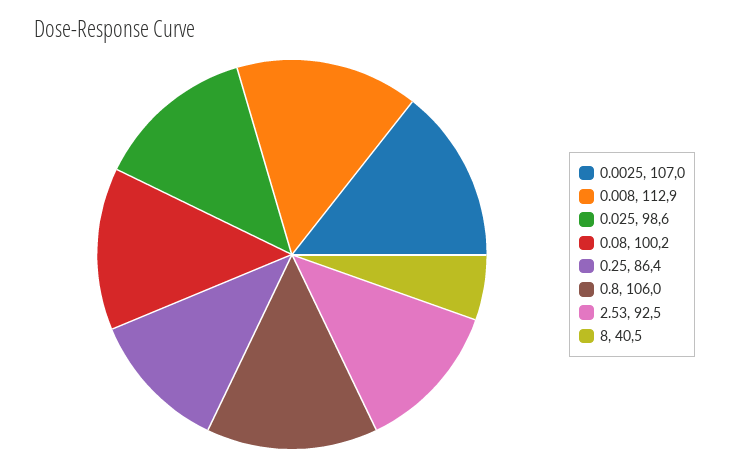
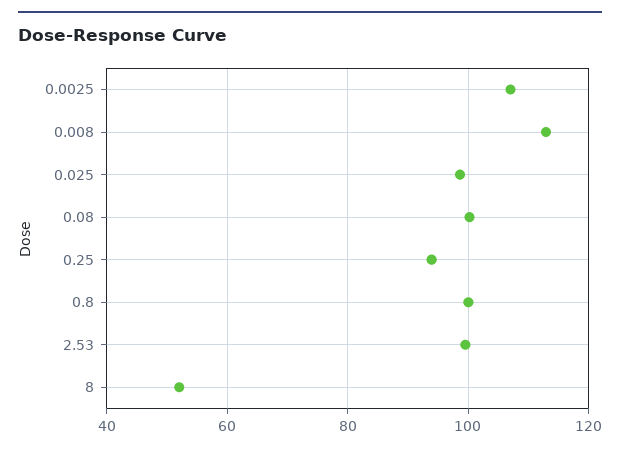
  {
    "0.0025": 107,
    "0.008": 112.9,
    "0.025": 98.6,
    "0.08": 100.2,
-   "0.25": 86.4,
+   "0.25": 94,
-   "0.8": 106,
+   "0.8": 100,
-   "2.53": 92.5,
+   "2.53": 100,
-   "8": 40.5
+   "8": 52
  }

